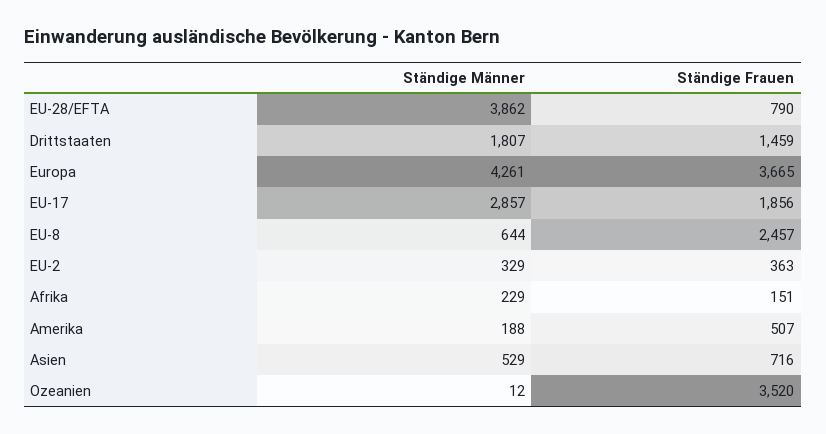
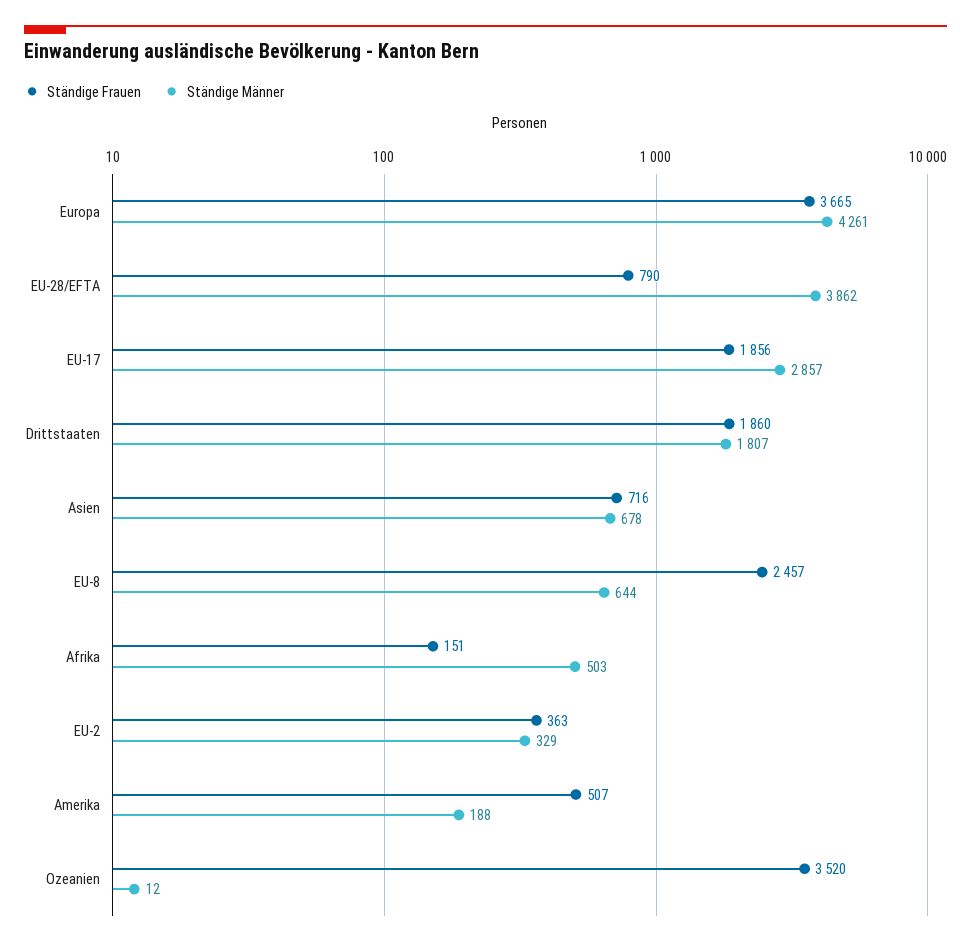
  {
    "Ständige Männer": {
      "EU-28/EFTA": 3862,
      "Drittstaaten": 1807,
      "Europa": 4261,
      "EU-17": 2857,
      "EU-8": 644,
      "EU-2": 329,
-     "Afrika": 229,
+     "Afrika": 503,
      "Amerika": 188,
-     "Asien": 529,
+     "Asien": 678,
      "Ozeanien": 12
    },
    "Ständige Frauen": {
      "EU-28/EFTA": 790,
-     "Drittstaaten": 1459,
+     "Drittstaaten": 1860,
      "Europa": 3665,
      "EU-17": 1856,
      "EU-8": 2457,
      "EU-2": 363,
      "Afrika": 151,
      "Amerika": 507,
      "Asien": 716,
      "Ozeanien": 3520
    }
  }

